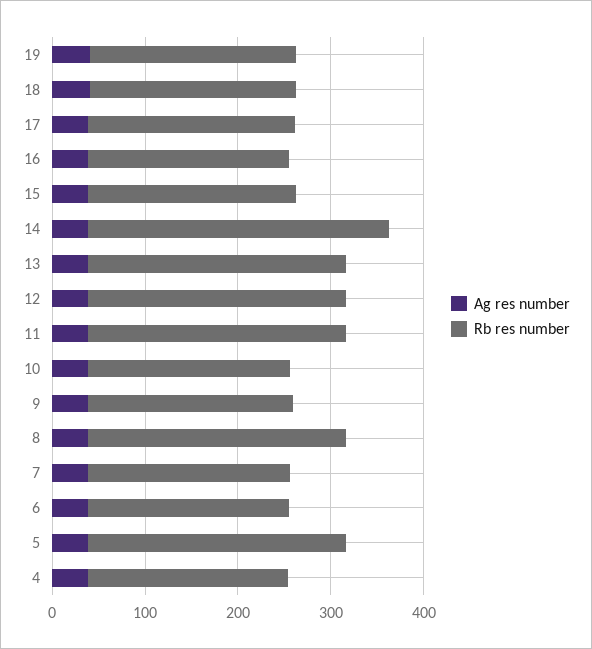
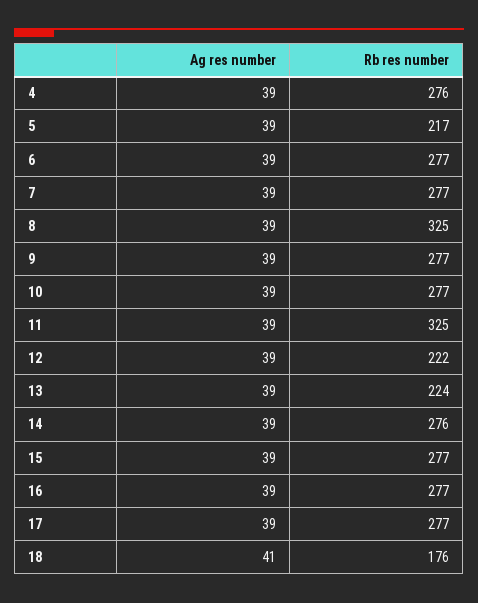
  {
    "Ag res number": {
-     "19": 40,
      "18": 41,
      "17": 39,
      "16": 39,
      "15": 39,
      "14": 39,
      "13": 39,
      "12": 39,
      "11": 39,
      "10": 39,
      "9": 39,
      "8": 39,
      "7": 39,
      "6": 39,
      "5": 39,
      "4": 39
    },
    "Rb res number": {
-     "19": 220,
-     "18": 220,
+     "18": 176,
-     "17": 220,
+     "17": 277,
-     "16": 220,
+     "16": 277,
-     "15": 220,
+     "15": 277,
-     "14": 320,
+     "14": 276,
-     "13": 280,
+     "13": 224,
-     "12": 280,
+     "12": 222,
-     "11": 280,
+     "11": 325,
-     "10": 220,
+     "10": 277,
-     "9": 220,
+     "9": 277,
-     "8": 280,
+     "8": 325,
-     "7": 220,
+     "7": 277,
-     "6": 220,
+     "6": 277,
-     "5": 280,
+     "5": 217,
-     "4": 220
+     "4": 276
    }
  }

